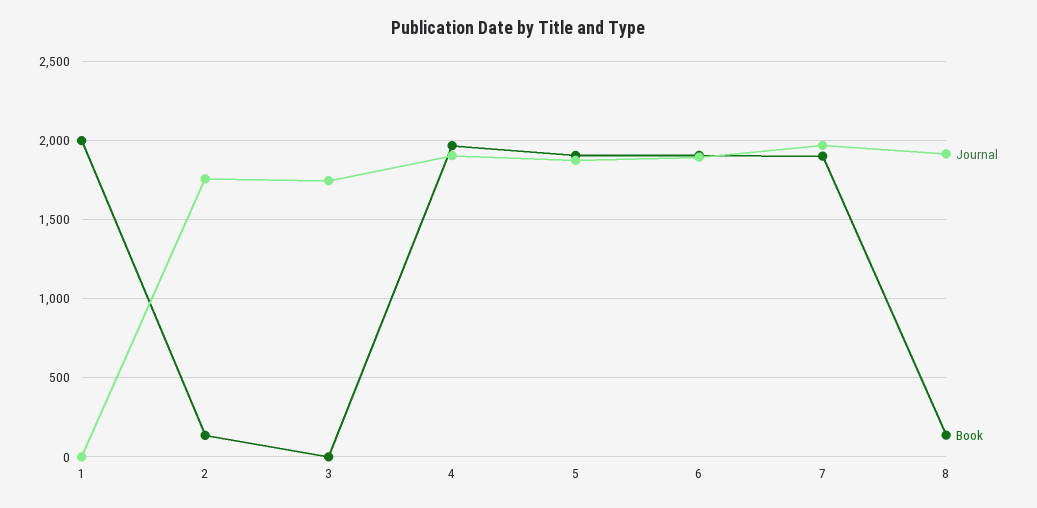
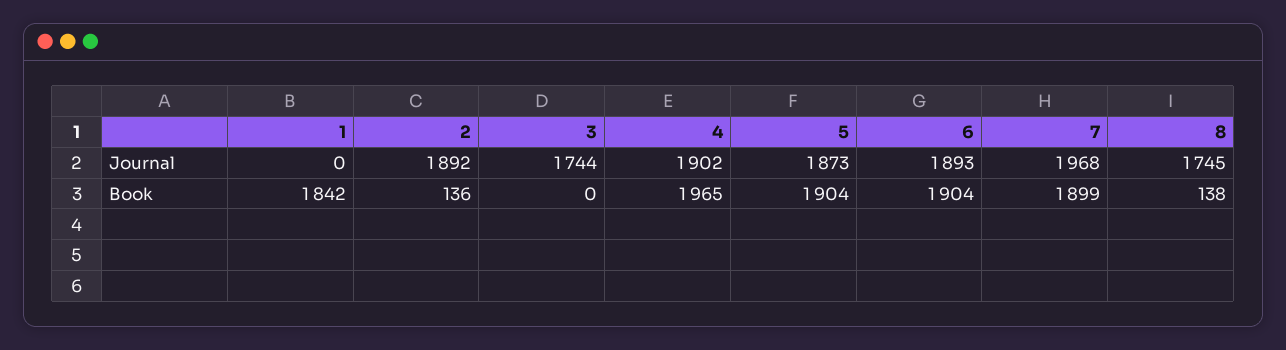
  {
    "Journal": {
      "1": 0,
-     "2": 1750,
+     "2": 1892,
      "3": 1744,
      "4": 1902,
      "5": 1873,
      "6": 1893,
      "7": 1968,
-     "8": 1900
+     "8": 1745
    },
    "Book": {
-     "1": 2000,
+     "1": 1842,
      "2": 136,
      "3": 0,
      "4": 1965,
      "5": 1904,
      "6": 1904,
      "7": 1899,
      "8": 138
    }
  }

